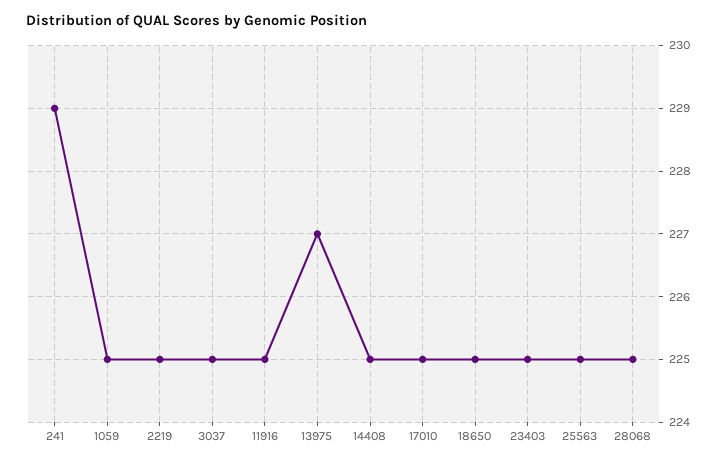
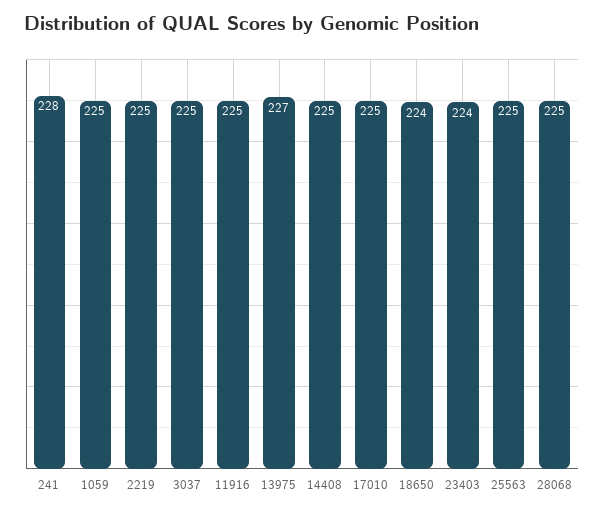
  {
-   "241": 229,
+   "241": 228,
    "1059": 225,
    "2219": 225,
    "3037": 225,
    "11916": 225,
    "13975": 227,
    "14408": 225,
    "17010": 225,
-   "18650": 225,
+   "18650": 224,
-   "23403": 225,
+   "23403": 224,
    "25563": 225,
    "28068": 225
  }

